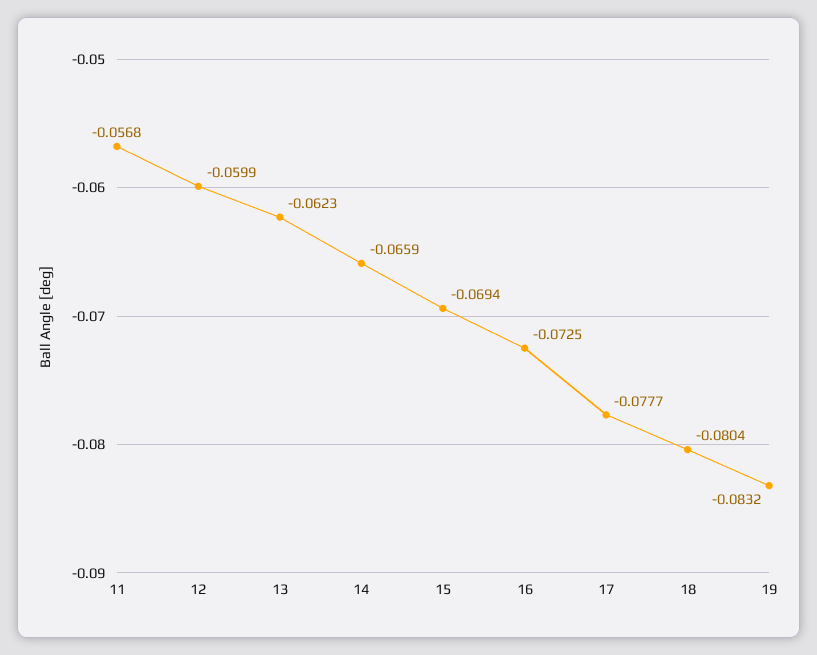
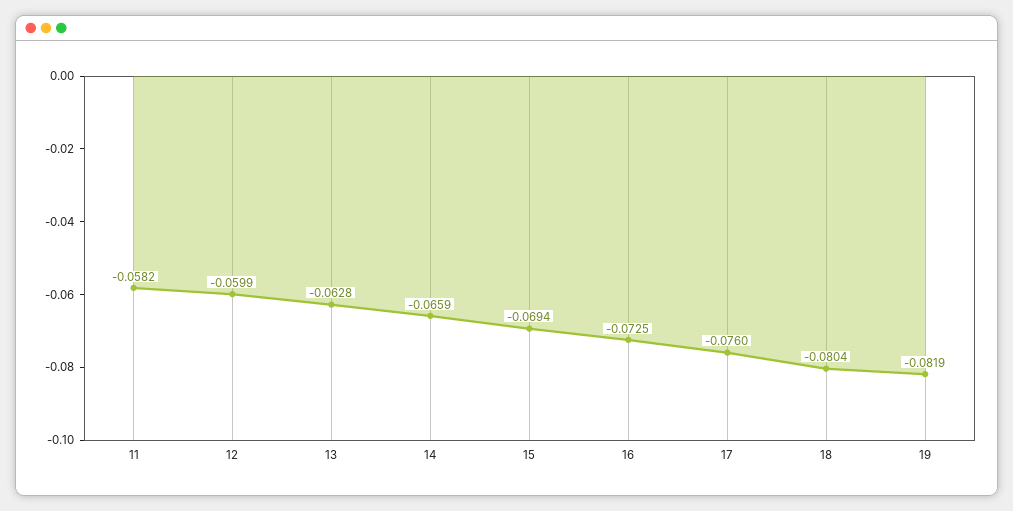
  {
-   "11": -0.0568,
+   "11": -0.0582,
    "12": -0.0599,
-   "13": -0.0623,
+   "13": -0.0628,
    "14": -0.0659,
    "15": -0.0694,
    "16": -0.0725,
-   "17": -0.0777,
+   "17": -0.076,
    "18": -0.0804,
-   "19": -0.0832
+   "19": -0.0819
  }

